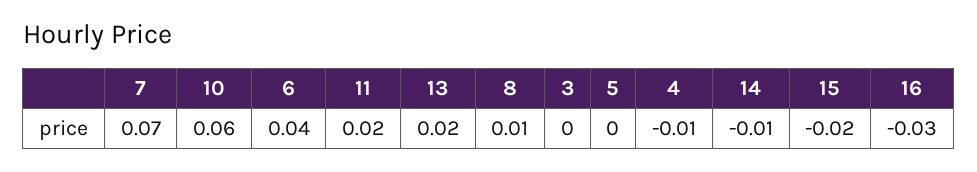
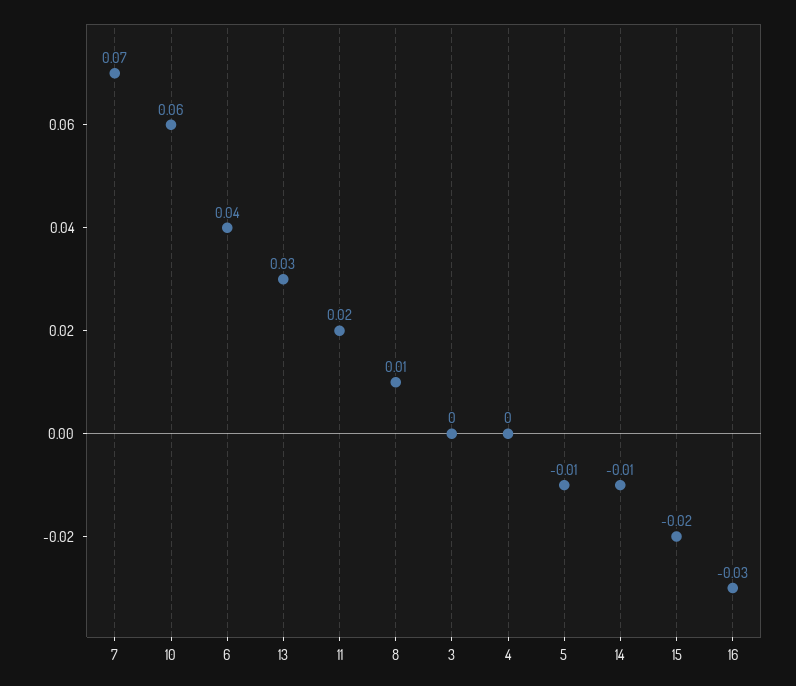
  {
    "7": 0.07,
    "10": 0.06,
    "6": 0.04,
    "11": 0.02,
-   "13": 0.02,
+   "13": 0.03,
    "8": 0.01,
    "3": 0,
-   "5": 0,
+   "5": -0.01,
-   "4": -0.01,
+   "4": 0,
    "14": -0.01,
    "15": -0.02,
    "16": -0.03
  }

